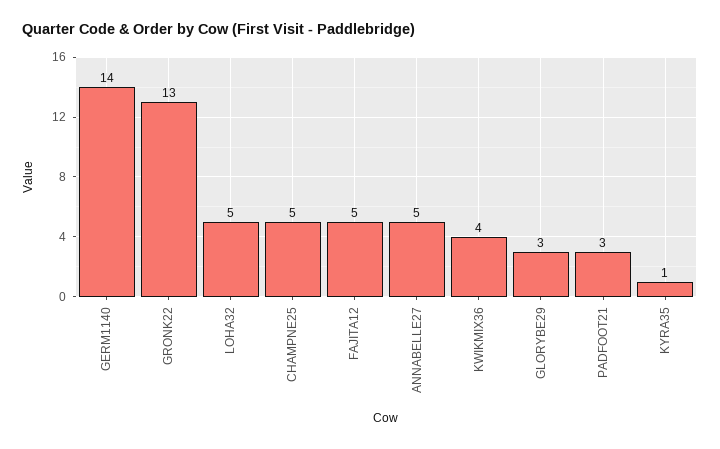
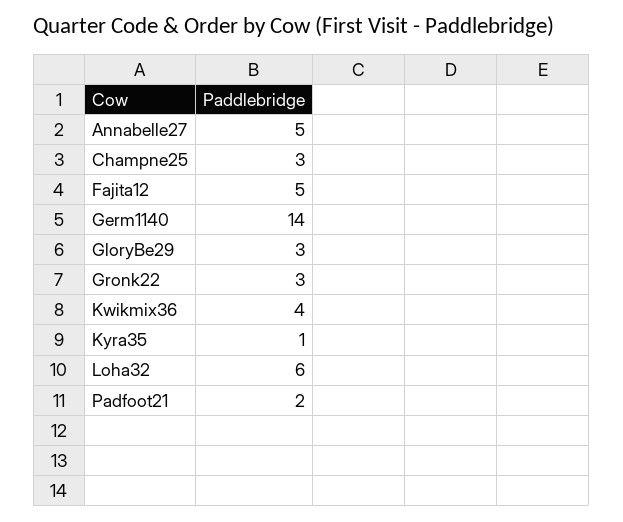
  {
    "GERM1140": 14,
-   "GRONK22": 13,
+   "GRONK22": 3,
-   "LOHA32": 5,
+   "LOHA32": 6,
-   "CHAMPNE25": 5,
+   "CHAMPNE25": 3,
    "FAJITA12": 5,
    "ANNABELLE27": 5,
    "KWIKMIX36": 4,
    "GLORYBE29": 3,
-   "PADFOOT21": 3,
+   "PADFOOT21": 2,
    "KYRA35": 1
  }

